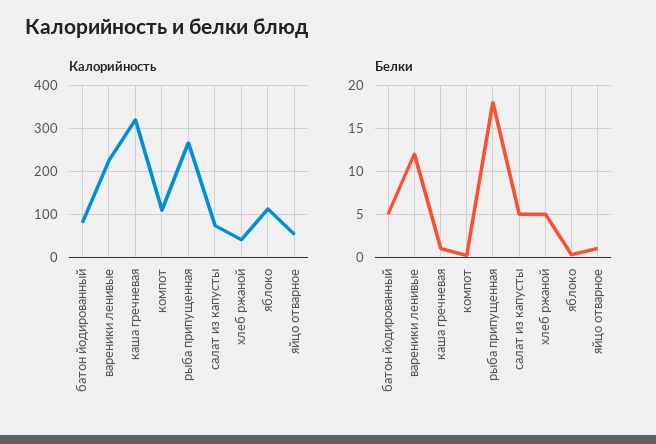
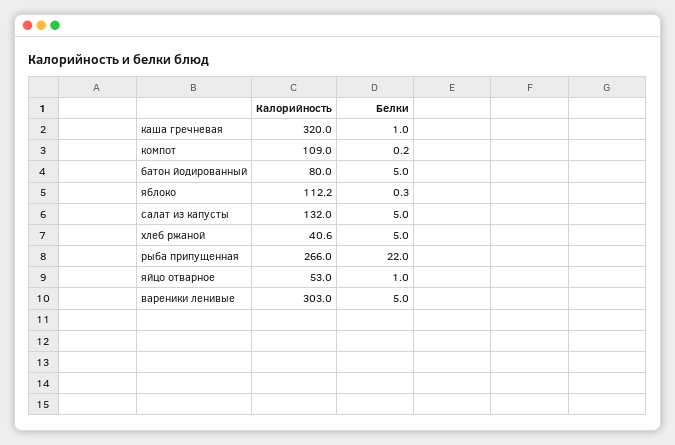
  {
    "Калорийность": {
      "батон йодированный": 80,
-     "вареники ленивые": 220,
+     "вареники ленивые": 303,
      "каша гречневая": 320,
      "компот": 109,
      "рыба припущенная": 266,
-     "салат из капусты": 80,
+     "салат из капусты": 132,
      "хлеб ржаной": 40.6,
      "яблоко": 112.2,
      "яйцо отварное": 53
    },
    "Белки": {
      "батон йодированный": 5,
-     "вареники ленивые": 12,
+     "вареники ленивые": 5,
      "каша гречневая": 1,
      "компот": 0.2,
-     "рыба припущенная": 18,
+     "рыба припущенная": 22,
      "салат из капусты": 5,
      "хлеб ржаной": 5,
      "яблоко": 0.3,
      "яйцо отварное": 1
    }
  }

